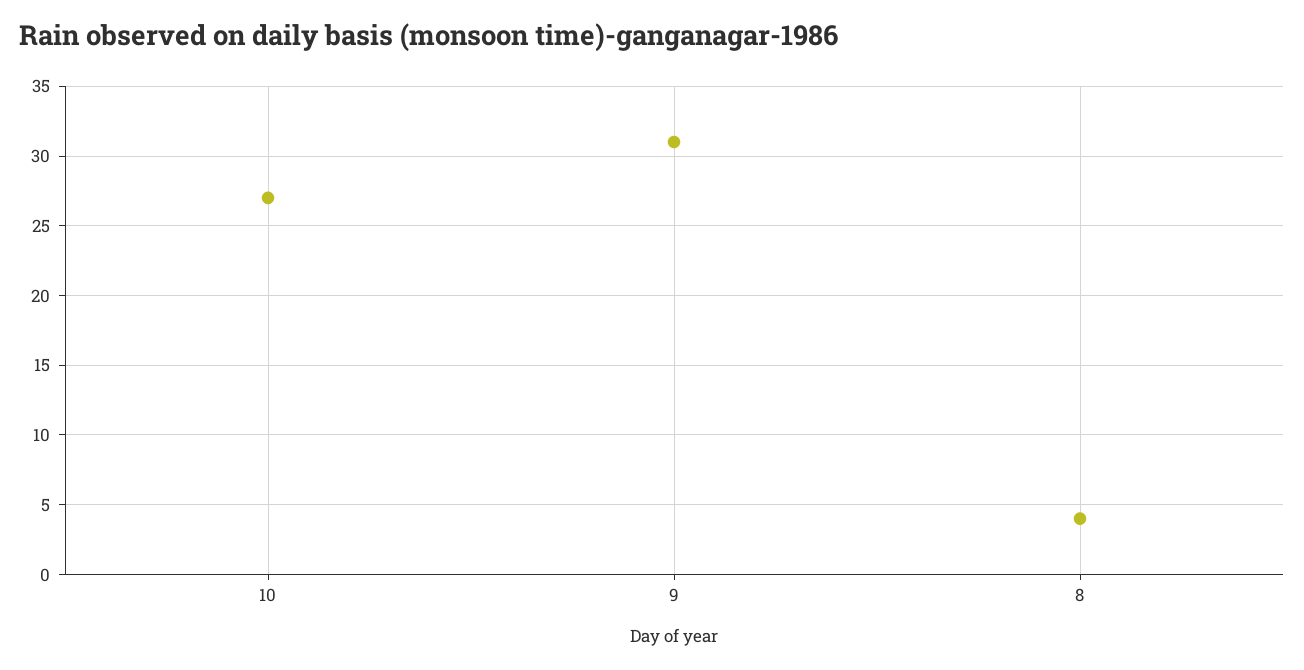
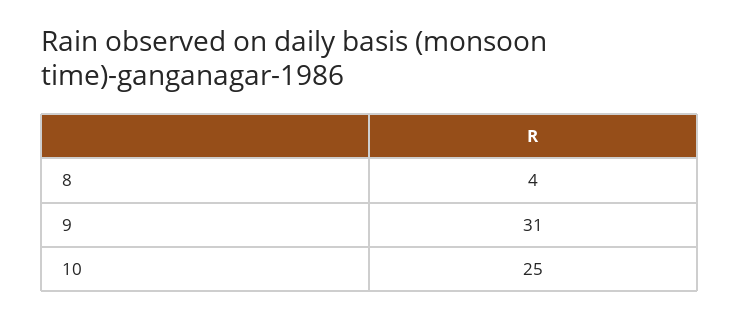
  {
-   "10": 27,
+   "10": 25,
    "9": 31,
    "8": 4
  }

